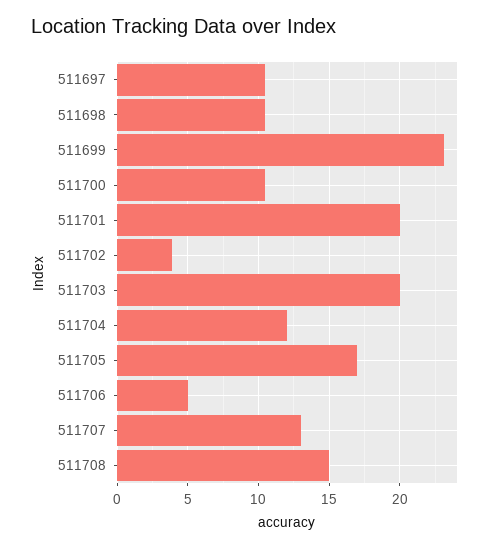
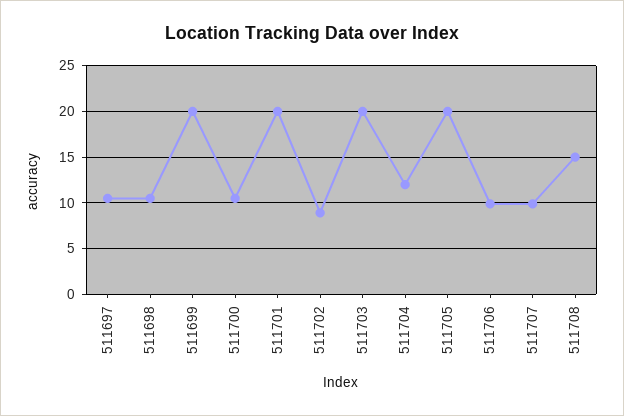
  {
    "511697": 10.5,
    "511698": 10.5,
-   "511699": 23,
+   "511699": 20,
    "511700": 10.5,
    "511701": 20,
-   "511702": 4,
+   "511702": 9,
    "511703": 20,
    "511704": 12,
-   "511705": 17,
+   "511705": 20,
-   "511706": 5,
+   "511706": 10,
-   "511707": 13,
+   "511707": 10,
    "511708": 15
  }

